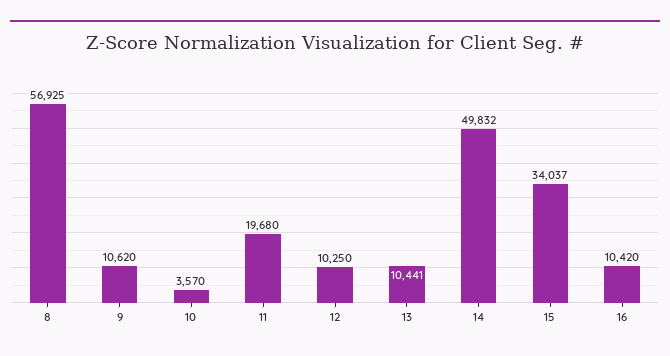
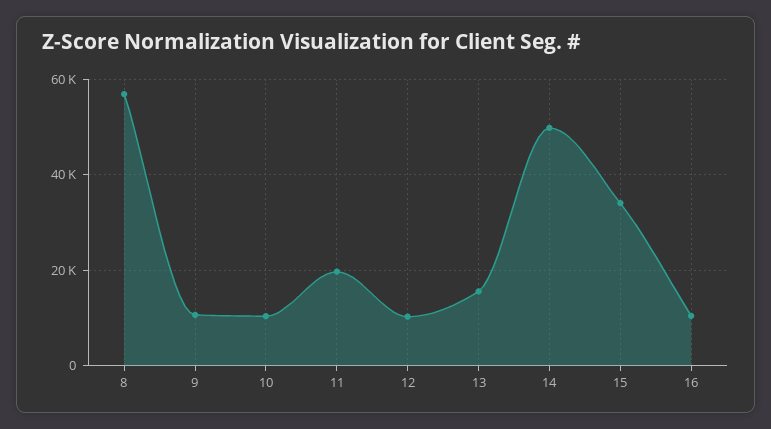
  {
    "8": 56925,
    "9": 10620,
-   "10": 3570,
+   "10": 10000,
    "11": 19680,
    "12": 10250,
-   "13": 10441,
+   "13": 16000,
    "14": 49832,
    "15": 34037,
    "16": 10420
  }

